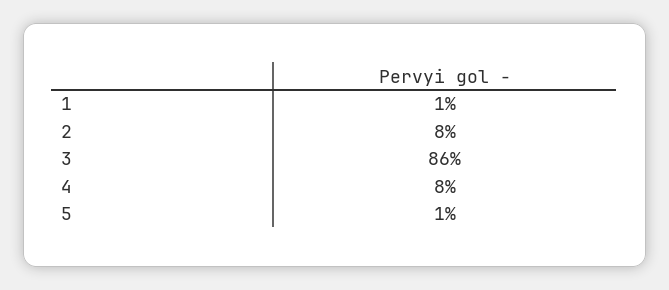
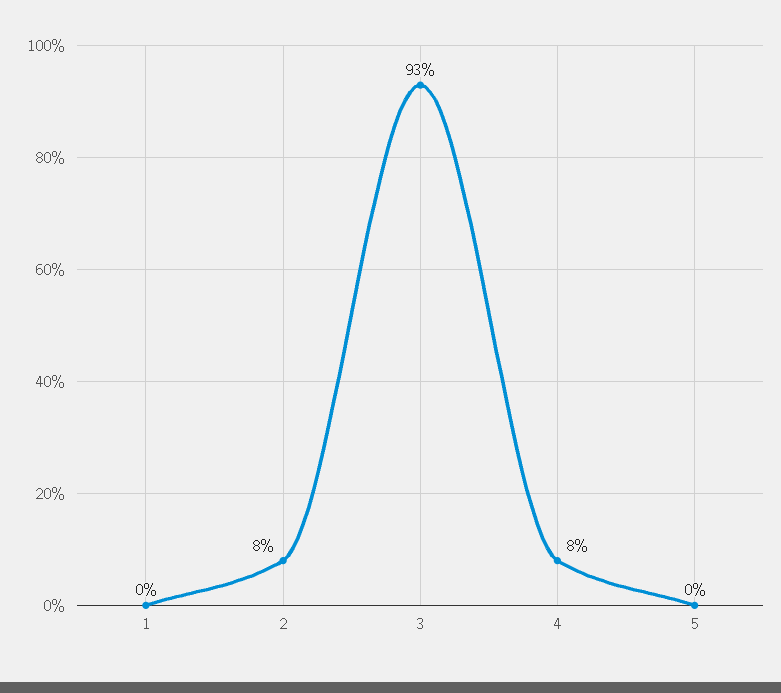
  {
-   "1": 1,
+   "1": 0,
    "2": 8,
-   "3": 86,
+   "3": 93,
    "4": 8,
-   "5": 1
+   "5": 0
  }

